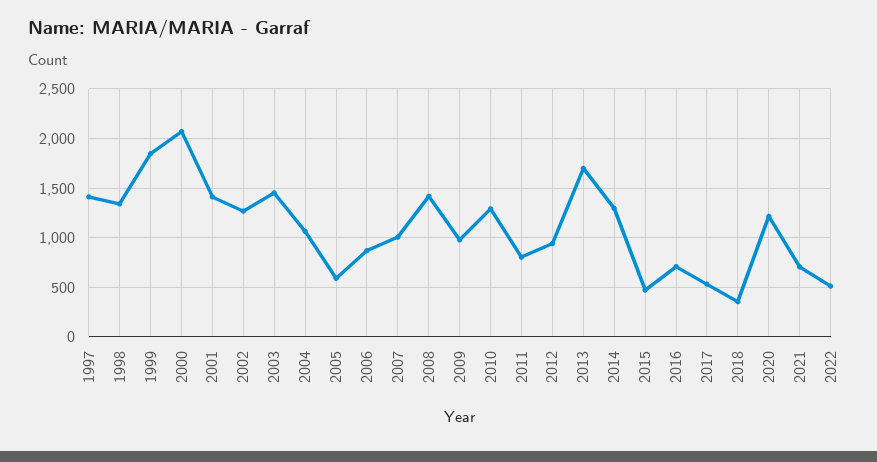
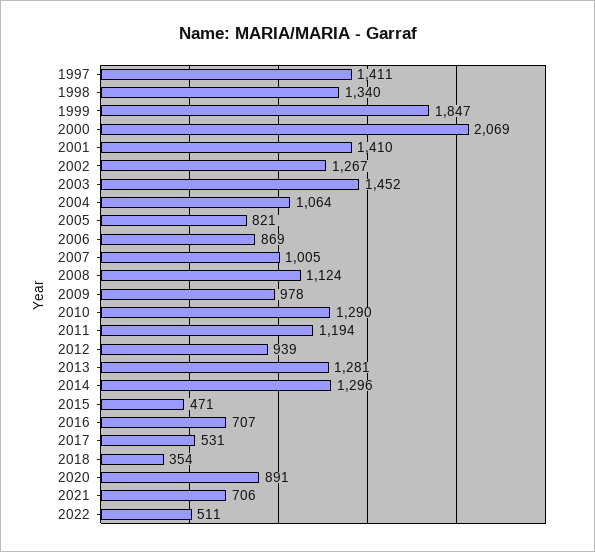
  {
    "1997": 1411,
    "1998": 1340,
    "1999": 1847,
    "2000": 2069,
    "2001": 1410,
    "2002": 1267,
    "2003": 1452,
    "2004": 1064,
-   "2005": 600,
+   "2005": 821,
    "2006": 869,
    "2007": 1005,
-   "2008": 1400,
+   "2008": 1124,
    "2009": 978,
    "2010": 1290,
-   "2011": 800,
+   "2011": 1194,
    "2012": 939,
-   "2013": 1700,
+   "2013": 1281,
    "2014": 1296,
    "2015": 471,
    "2016": 707,
    "2017": 531,
    "2018": 354,
-   "2020": 1200,
+   "2020": 891,
    "2021": 706,
    "2022": 511
  }

